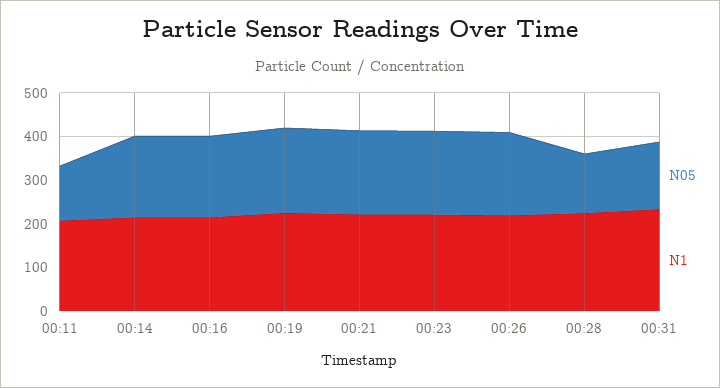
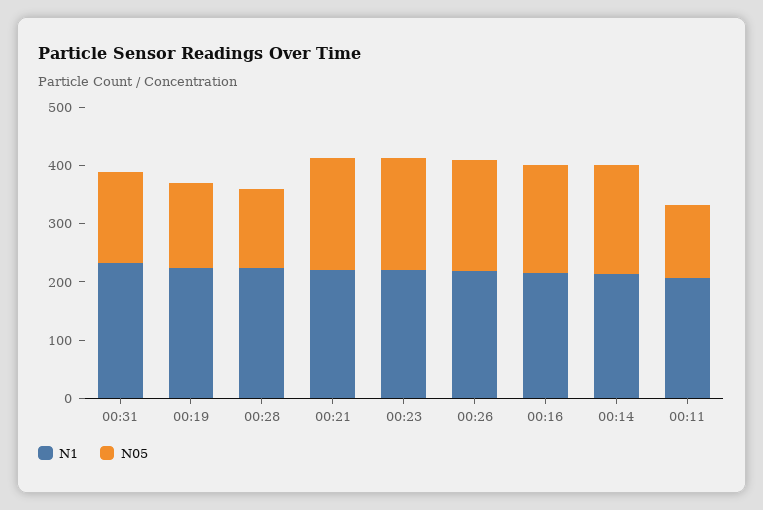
  {
    "N05": {
      "00:11": 120,
      "00:14": 180,
      "00:16": 180,
-     "00:19": 200,
+     "00:19": 140,
      "00:21": 200,
      "00:23": 200,
      "00:26": 200,
      "00:28": 140,
      "00:31": 160
    },
    "N1": {
      "00:11": 200,
      "00:14": 220,
      "00:16": 220,
      "00:19": 220,
      "00:21": 220,
      "00:23": 220,
      "00:26": 220,
      "00:28": 220,
      "00:31": 240
    }
  }

